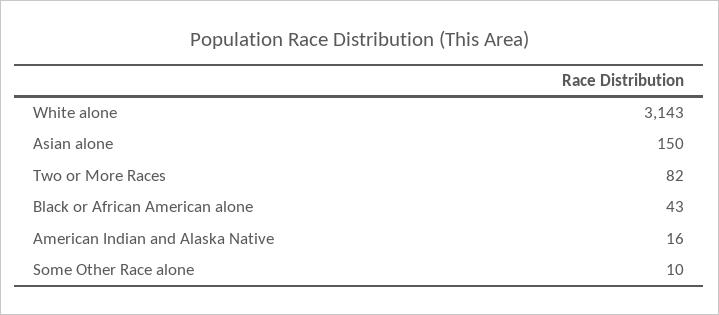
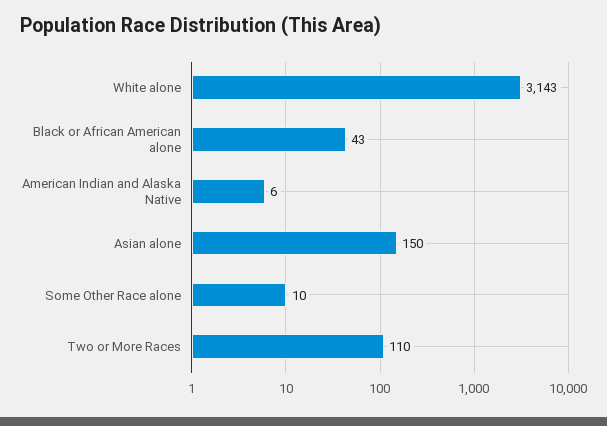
  {
    "White alone": 3143,
    "Asian alone": 150,
-   "Two or More Races": 82,
+   "Two or More Races": 110,
    "Black or African American alone": 43,
-   "American Indian and Alaska Native": 16,
+   "American Indian and Alaska Native": 6,
    "Some Other Race alone": 10
  }

